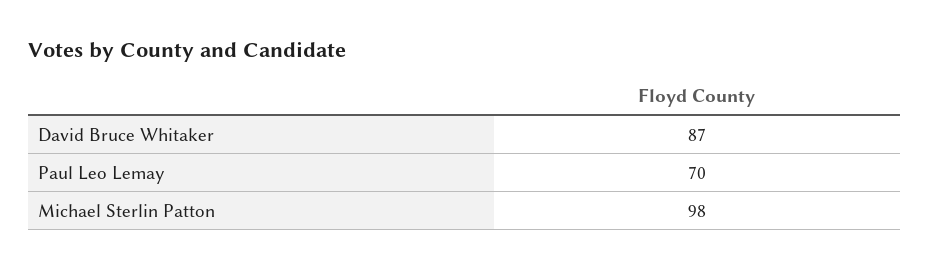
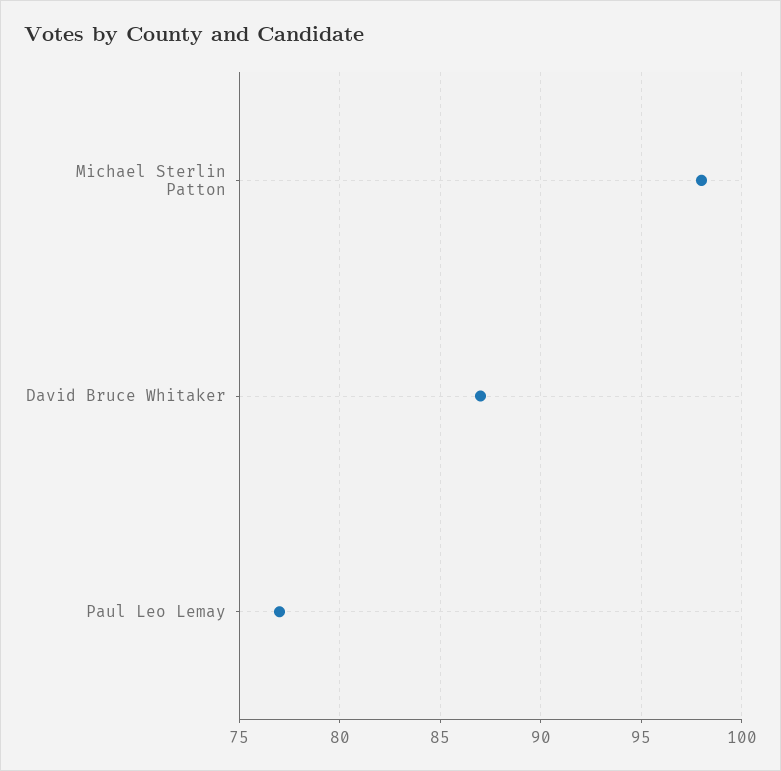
  {
    "David Bruce Whitaker": 87,
-   "Paul Leo Lemay": 70,
+   "Paul Leo Lemay": 77,
    "Michael Sterlin Patton": 98
  }

